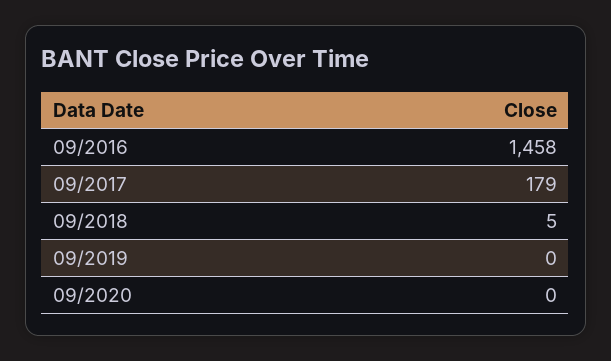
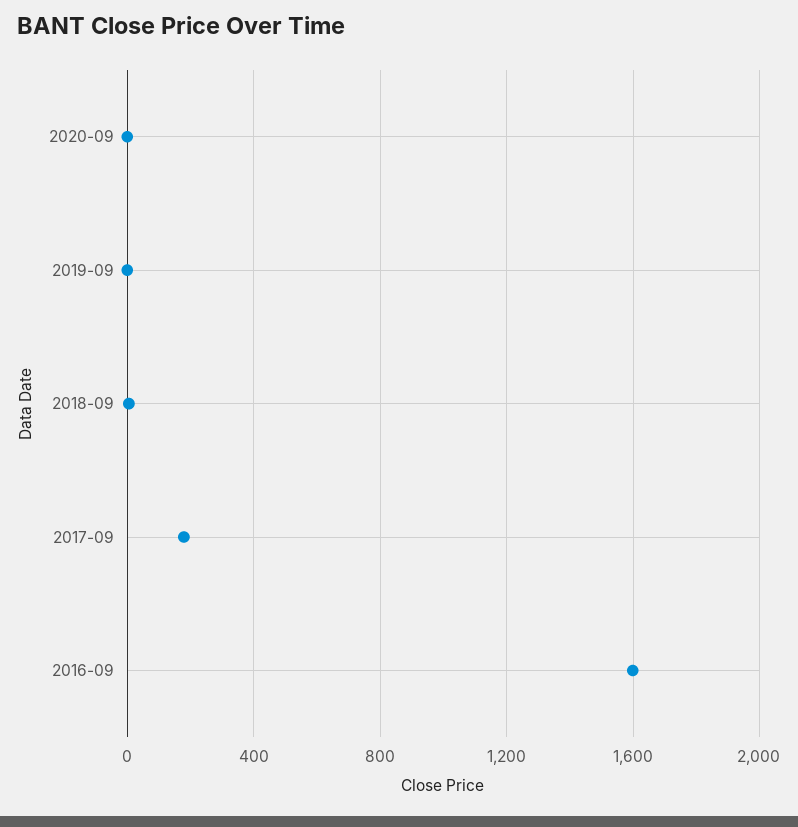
  {
-   "09/2016": 1458,
+   "09/2016": 1600,
    "09/2017": 179,
    "09/2018": 5,
    "09/2019": 0,
    "09/2020": 0
  }

